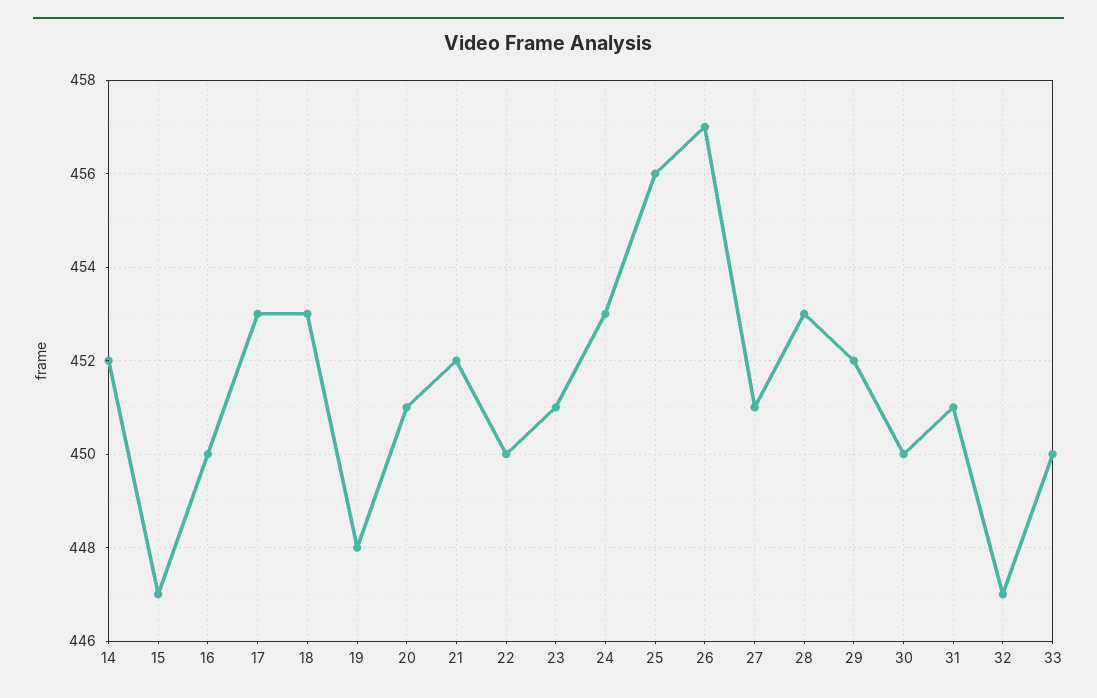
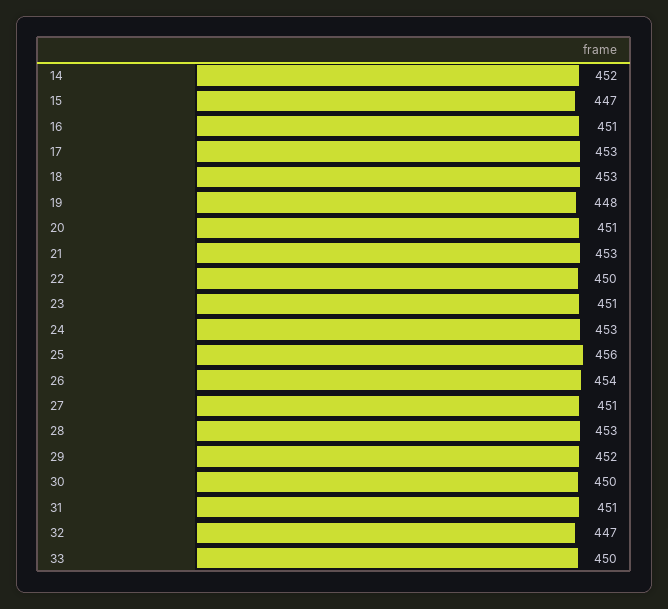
  {
    "14": 452,
    "15": 447,
-   "16": 450,
+   "16": 451,
    "17": 453,
    "18": 453,
    "19": 448,
    "20": 451,
-   "21": 452,
+   "21": 453,
    "22": 450,
    "23": 451,
    "24": 453,
    "25": 456,
-   "26": 457,
+   "26": 454,
    "27": 451,
    "28": 453,
    "29": 452,
    "30": 450,
    "31": 451,
    "32": 447,
    "33": 450
  }

